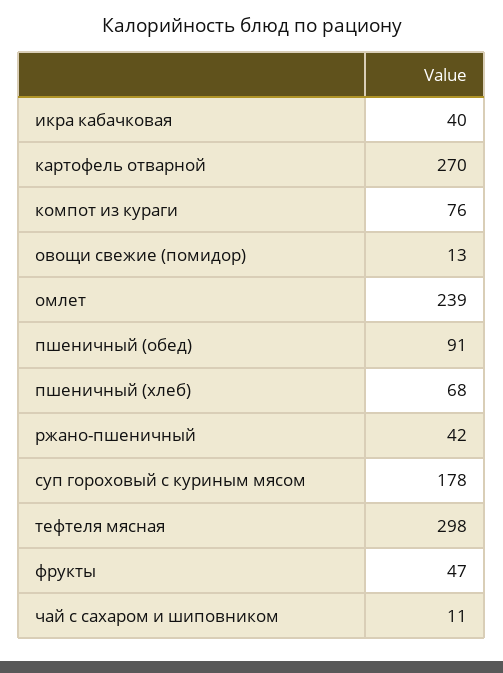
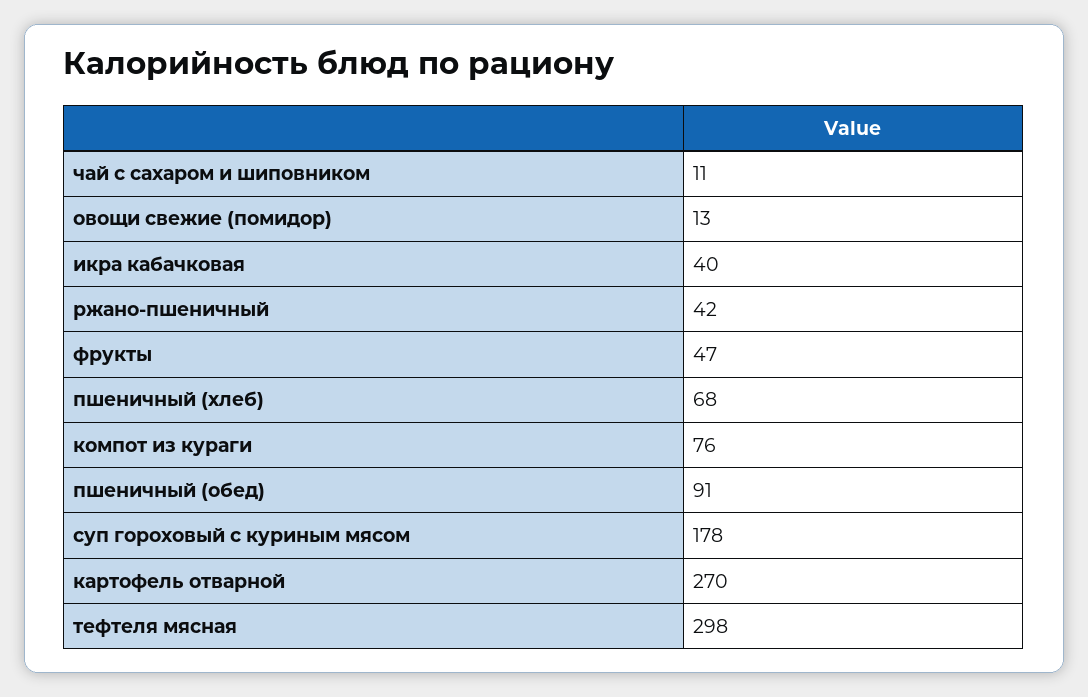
  {
    "икра кабачковая": 40,
    "картофель отварной": 270,
    "компот из кураги": 76,
    "овощи свежие (помидор)": 13,
-   "омлет": 239,
    "пшеничный (обед)": 91,
    "пшеничный (хлеб)": 68,
    "ржано-пшеничный": 42,
    "суп гороховый с куриным мясом": 178,
    "тефтеля мясная": 298,
    "фрукты": 47,
    "чай с сахаром и шиповником": 11
  }

